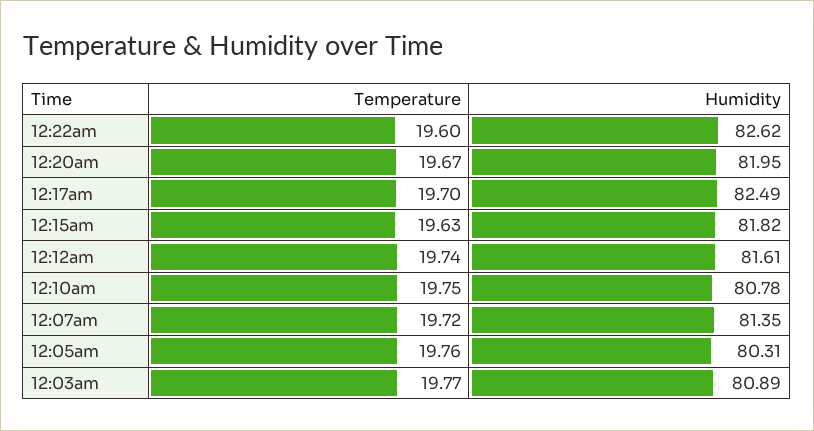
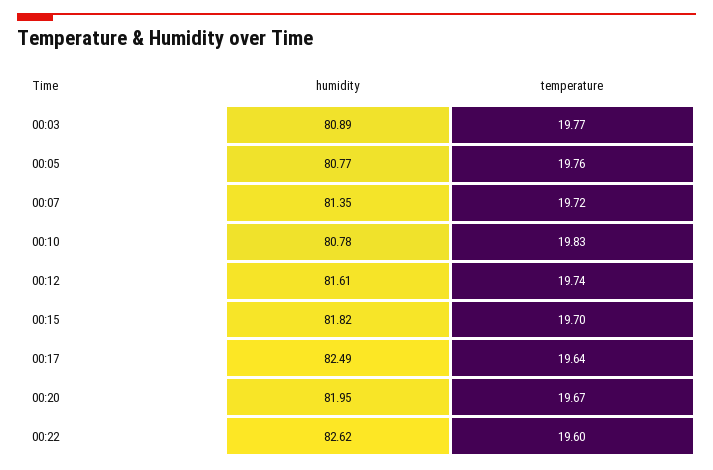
  {
    "Temperature": {
      "12:22am": 19.6,
      "12:20am": 19.67,
-     "12:17am": 19.7,
+     "12:17am": 19.64,
-     "12:15am": 19.63,
+     "12:15am": 19.7,
      "12:12am": 19.74,
-     "12:10am": 19.75,
+     "12:10am": 19.83,
      "12:07am": 19.72,
      "12:05am": 19.76,
      "12:03am": 19.77
    },
    "Humidity": {
      "12:22am": 82.62,
      "12:20am": 81.95,
      "12:17am": 82.49,
      "12:15am": 81.82,
      "12:12am": 81.61,
      "12:10am": 80.78,
      "12:07am": 81.35,
-     "12:05am": 80.31,
+     "12:05am": 80.77,
      "12:03am": 80.89
    }
  }

